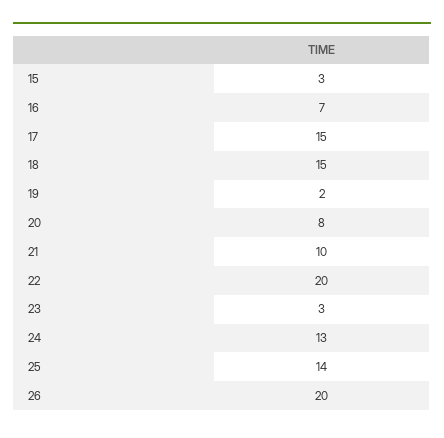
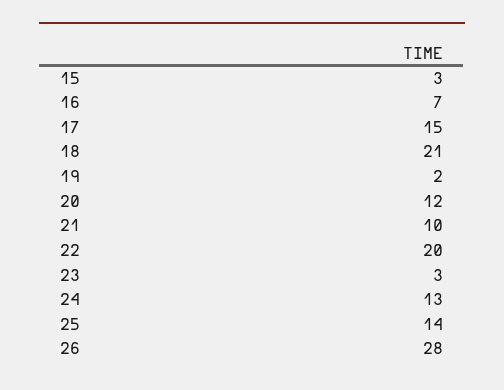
  {
    "15": 3,
    "16": 7,
    "17": 15,
-   "18": 15,
+   "18": 21,
    "19": 2,
-   "20": 8,
+   "20": 12,
    "21": 10,
    "22": 20,
    "23": 3,
    "24": 13,
    "25": 14,
-   "26": 20
+   "26": 28
  }

